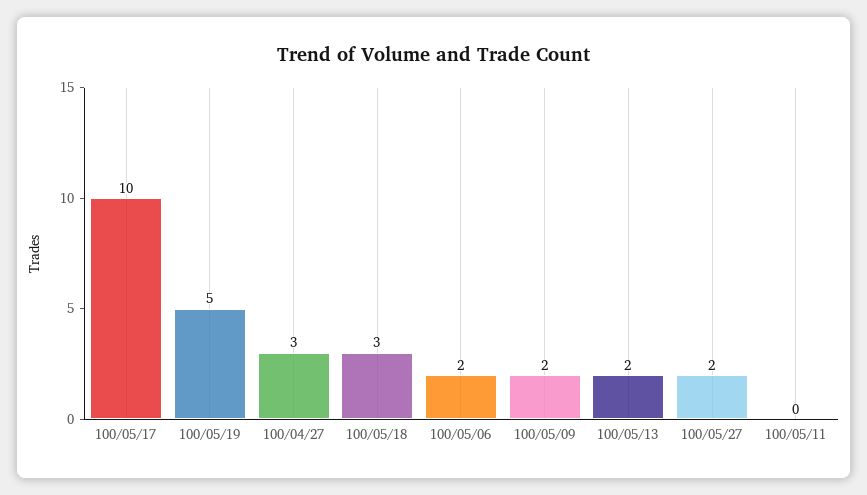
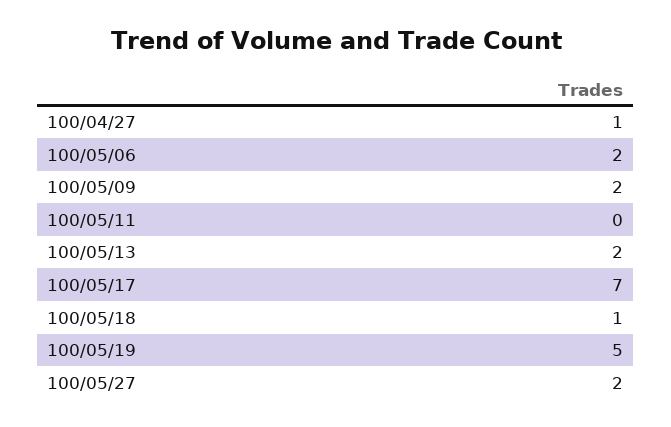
  {
-   "100/05/17": 10,
+   "100/05/17": 7,
    "100/05/19": 5,
-   "100/04/27": 3,
+   "100/04/27": 1,
-   "100/05/18": 3,
+   "100/05/18": 1,
    "100/05/06": 2,
    "100/05/09": 2,
    "100/05/13": 2,
    "100/05/27": 2,
    "100/05/11": 0
  }

